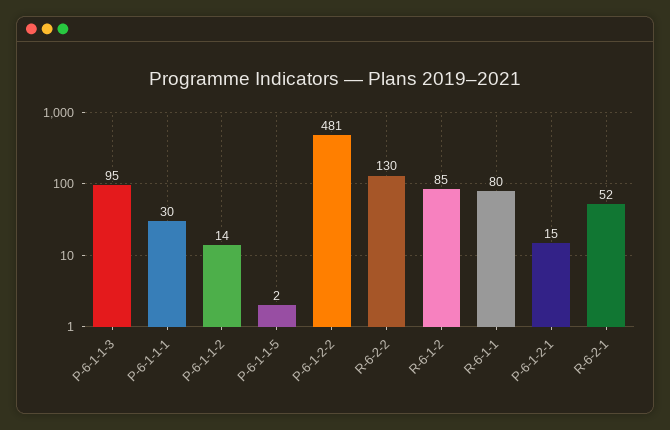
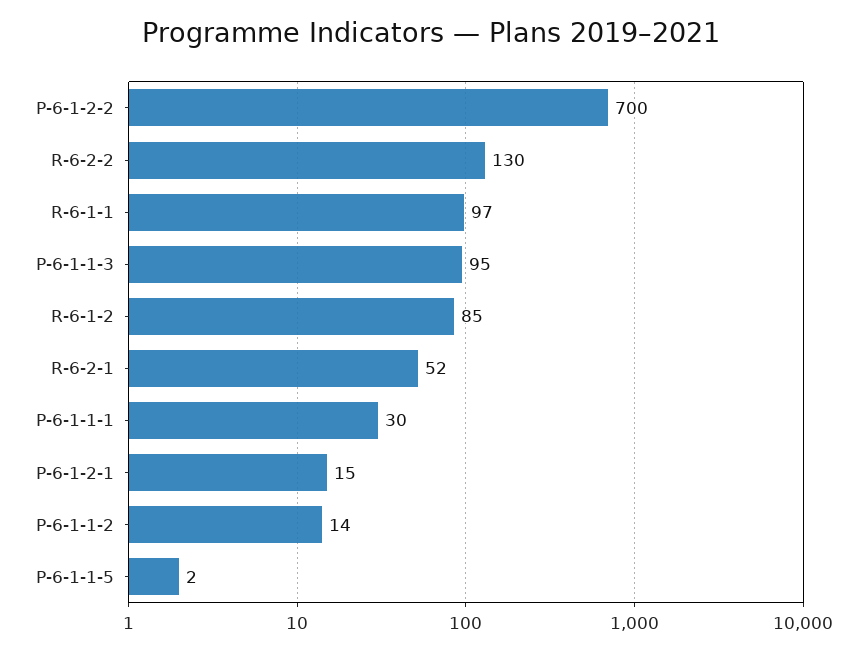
  {
    "P-6-1-1-3": 95,
    "P-6-1-1-1": 30,
    "P-6-1-1-2": 14,
    "P-6-1-1-5": 2,
-   "P-6-1-2-2": 481,
+   "P-6-1-2-2": 700,
    "R-6-2-2": 130,
    "R-6-1-2": 85,
-   "R-6-1-1": 80,
+   "R-6-1-1": 97,
    "P-6-1-2-1": 15,
    "R-6-2-1": 52
  }

